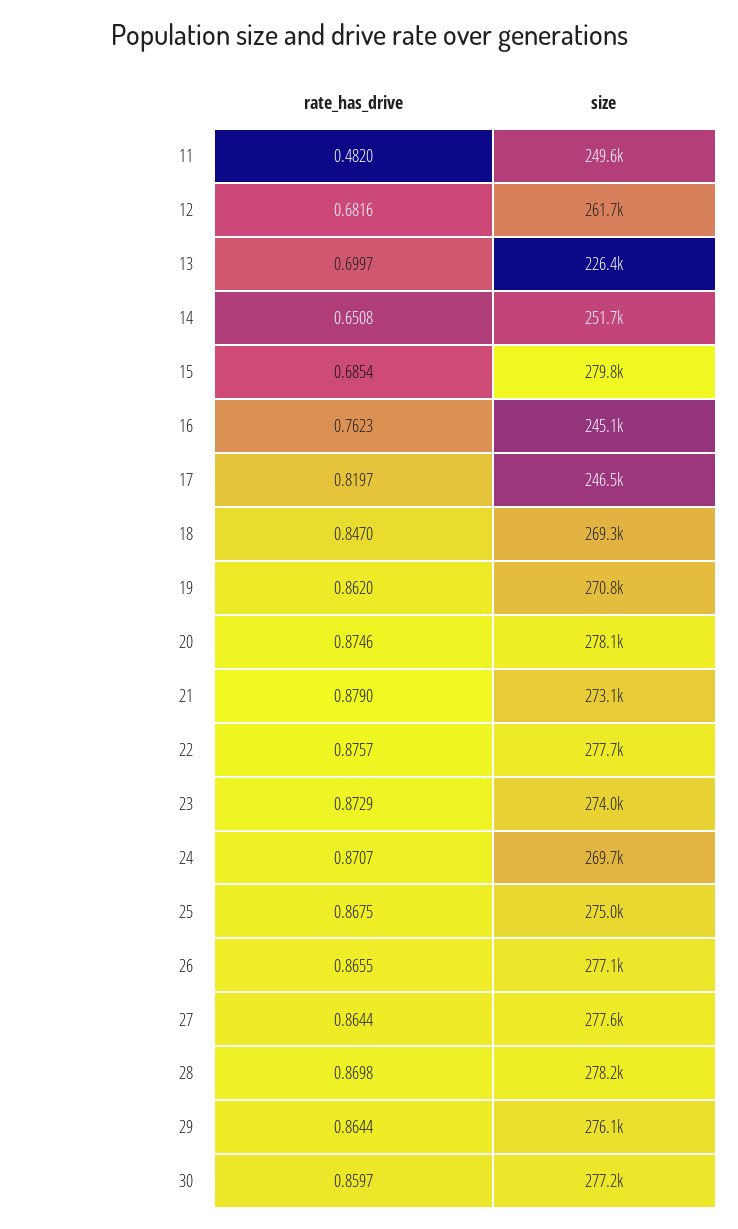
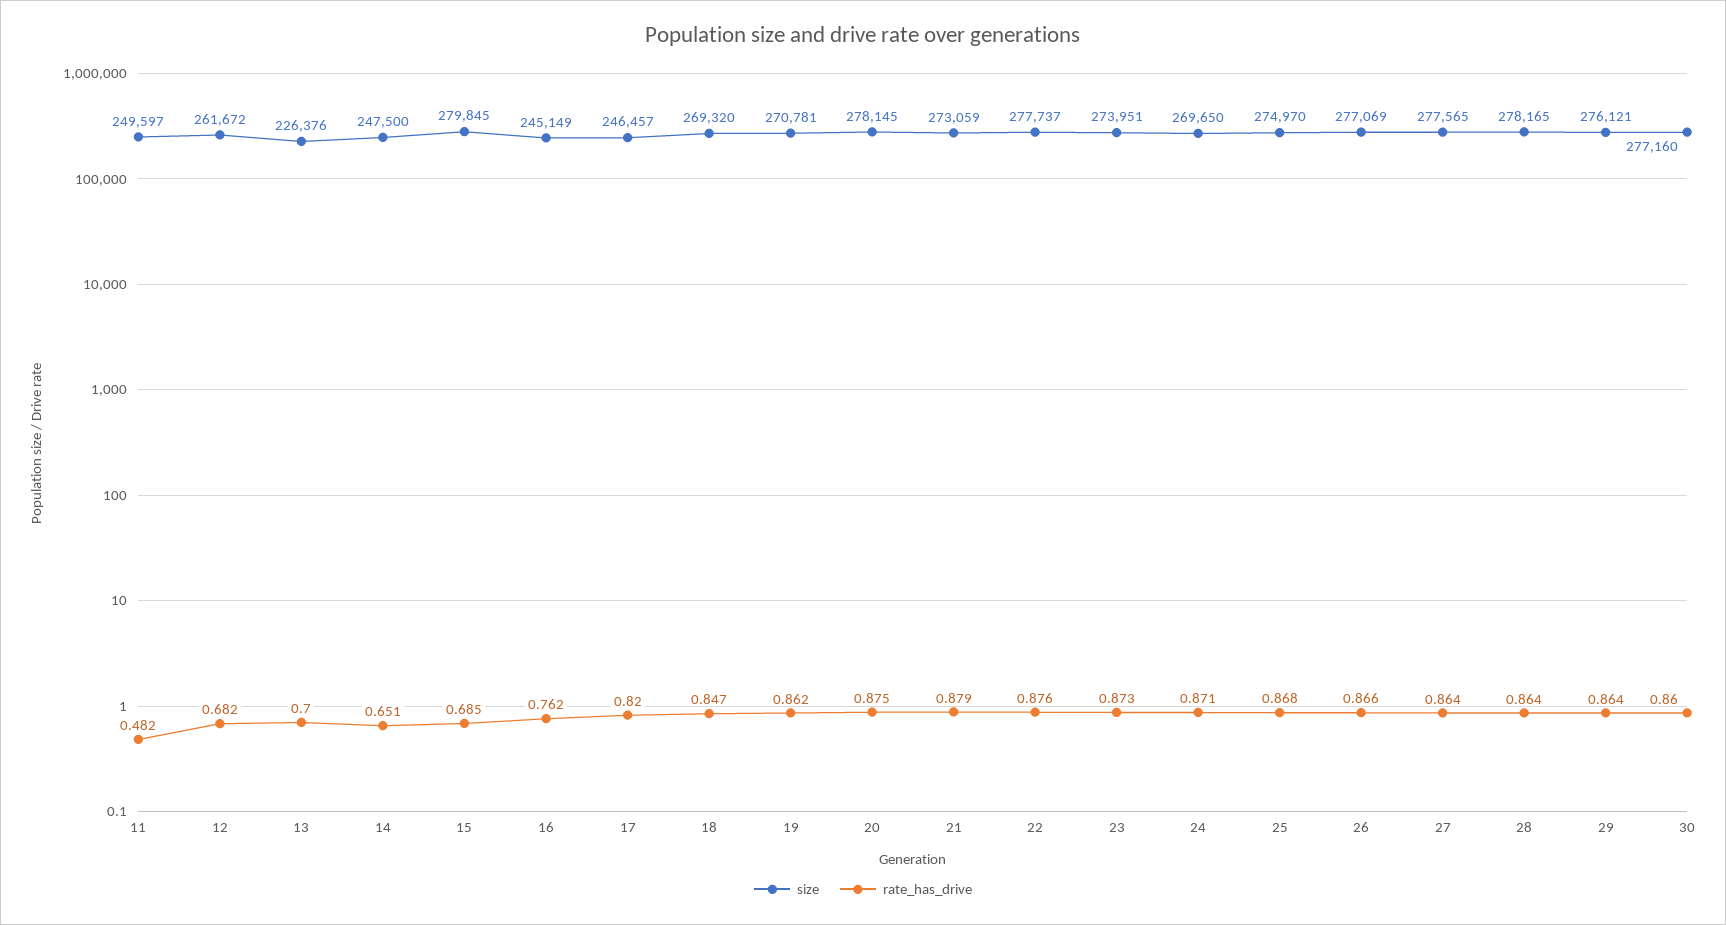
  {
    "rate_has_drive": {
      "11": 0.482,
      "12": 0.6816,
      "13": 0.6997,
      "14": 0.6508,
      "15": 0.6854,
      "16": 0.7623,
      "17": 0.8197,
      "18": 0.847,
      "19": 0.862,
      "20": 0.8746,
      "21": 0.879,
      "22": 0.8757,
      "23": 0.8729,
      "24": 0.8707,
      "25": 0.8675,
      "26": 0.8655,
      "27": 0.8644,
-     "28": 0.8698,
+     "28": 0.864,
      "29": 0.8644,
      "30": 0.8597
    },
    "size": {
      "11": 249597,
      "12": 261672,
      "13": 226376,
-     "14": 251700,
+     "14": 247500,
      "15": 279845,
      "16": 245149,
      "17": 246457,
      "18": 269320,
      "19": 270781,
      "20": 278145,
      "21": 273059,
      "22": 277737,
      "23": 273951,
      "24": 269650,
      "25": 274970,
      "26": 277069,
      "27": 277565,
      "28": 278165,
      "29": 276121,
      "30": 277160
    }
  }

